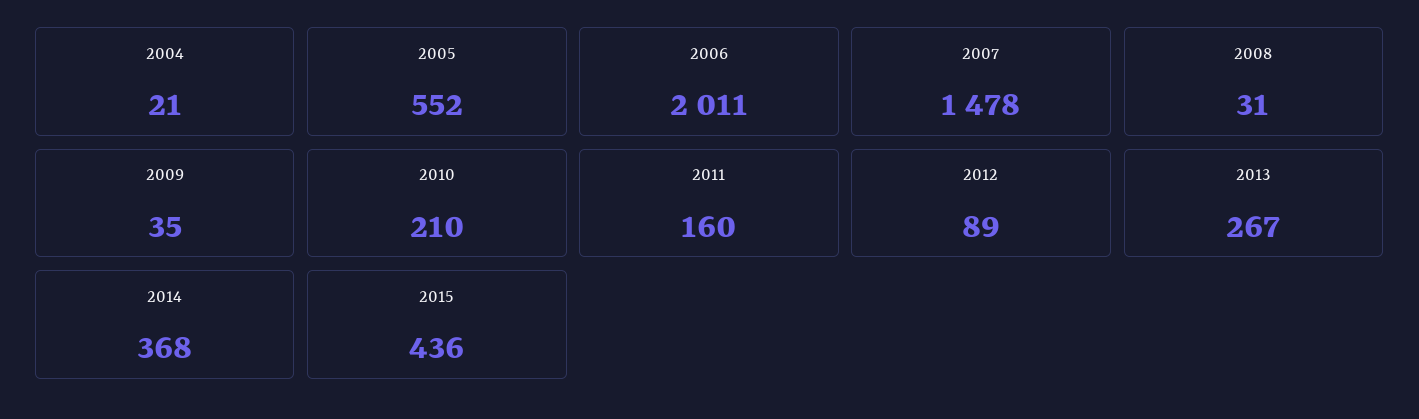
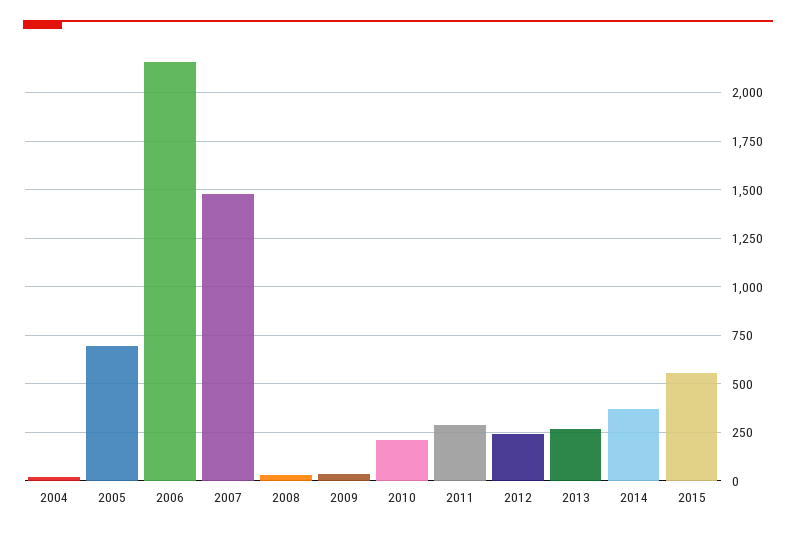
  {
    "2004": 21,
-   "2005": 552,
+   "2005": 700,
-   "2006": 2011,
+   "2006": 2150,
    "2007": 1478,
    "2008": 31,
    "2009": 35,
    "2010": 210,
-   "2011": 160,
+   "2011": 300,
-   "2012": 89,
+   "2012": 250,
    "2013": 267,
    "2014": 368,
-   "2015": 436
+   "2015": 550
  }

